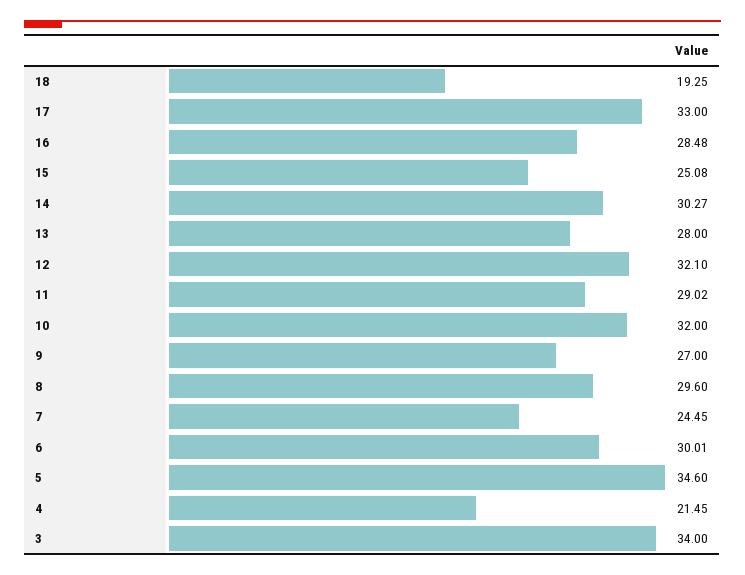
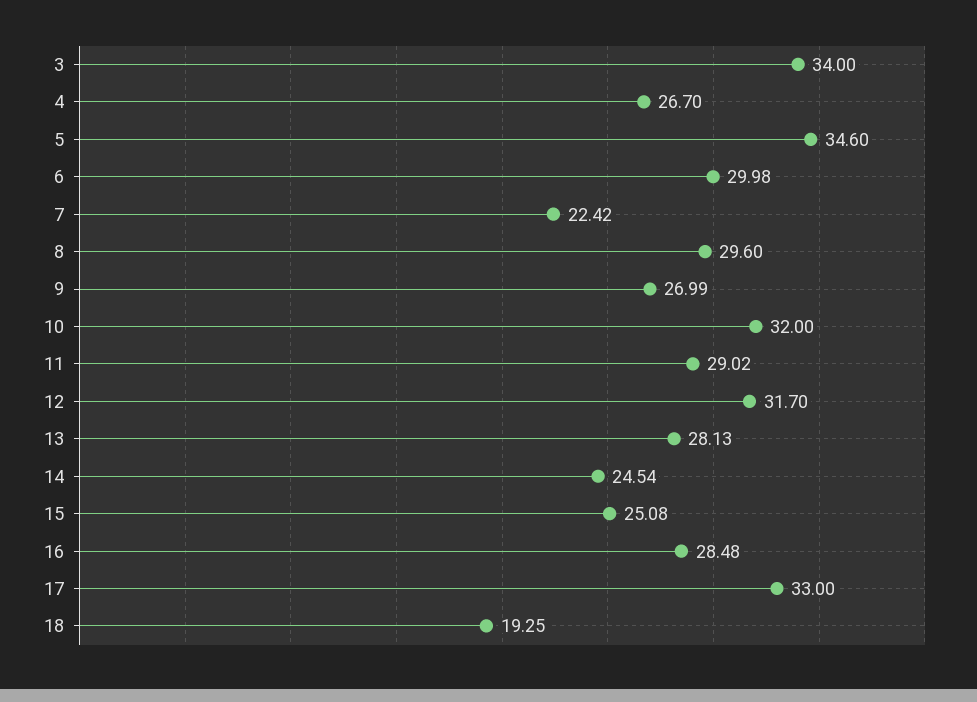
  {
    "18": 19.25,
    "17": 33,
    "16": 28.48,
    "15": 25.08,
-   "14": 30.27,
+   "14": 24.54,
-   "13": 28,
+   "13": 28.13,
-   "12": 32.1,
+   "12": 31.7,
    "11": 29.02,
    "10": 32,
-   "9": 27,
+   "9": 26.99,
    "8": 29.6,
-   "7": 24.45,
+   "7": 22.42,
-   "6": 30.01,
+   "6": 29.98,
    "5": 34.6,
-   "4": 21.45,
+   "4": 26.7,
    "3": 34
  }

